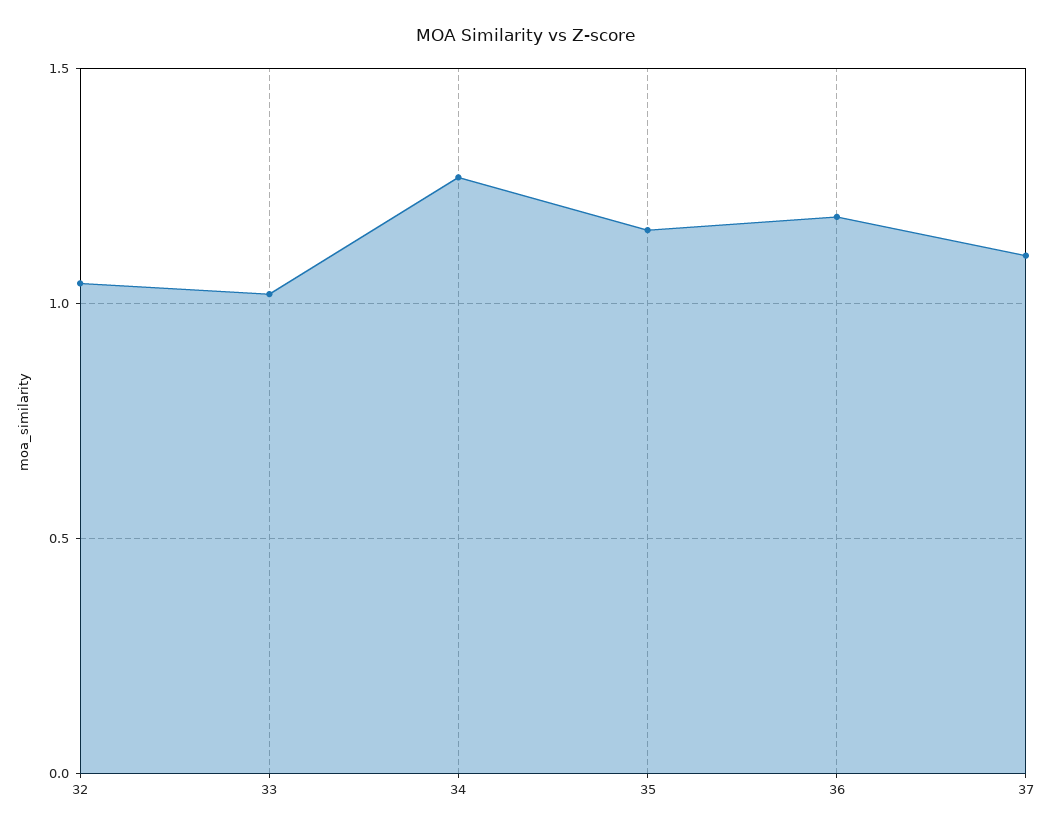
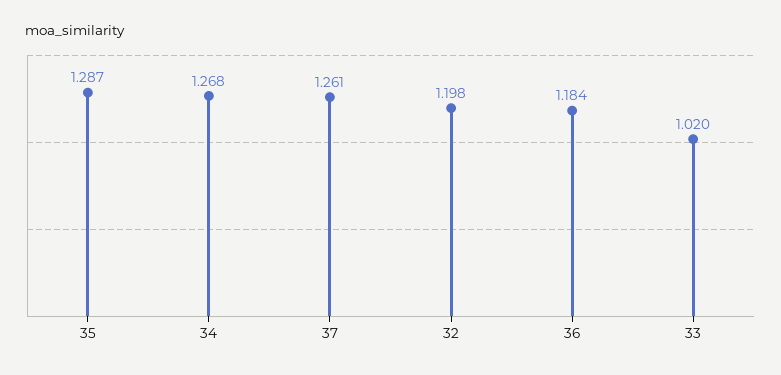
  {
-   "32": 1.05,
+   "32": 1.198,
    "33": 1.02,
    "34": 1.268,
-   "35": 1.15,
+   "35": 1.287,
    "36": 1.184,
-   "37": 1.1
+   "37": 1.261
  }

